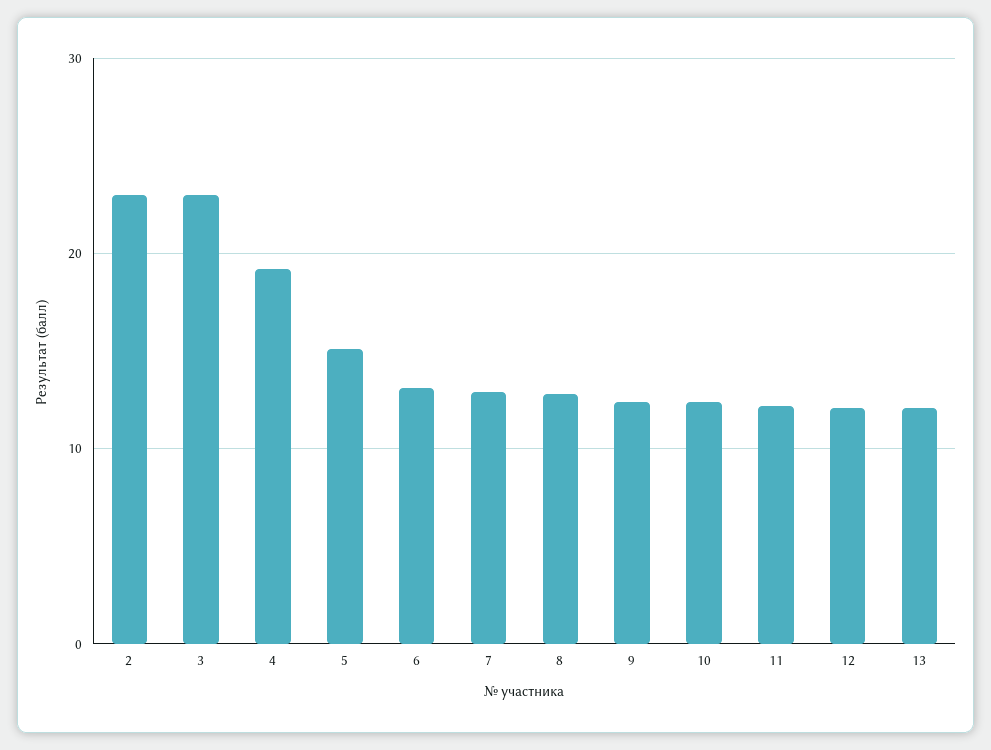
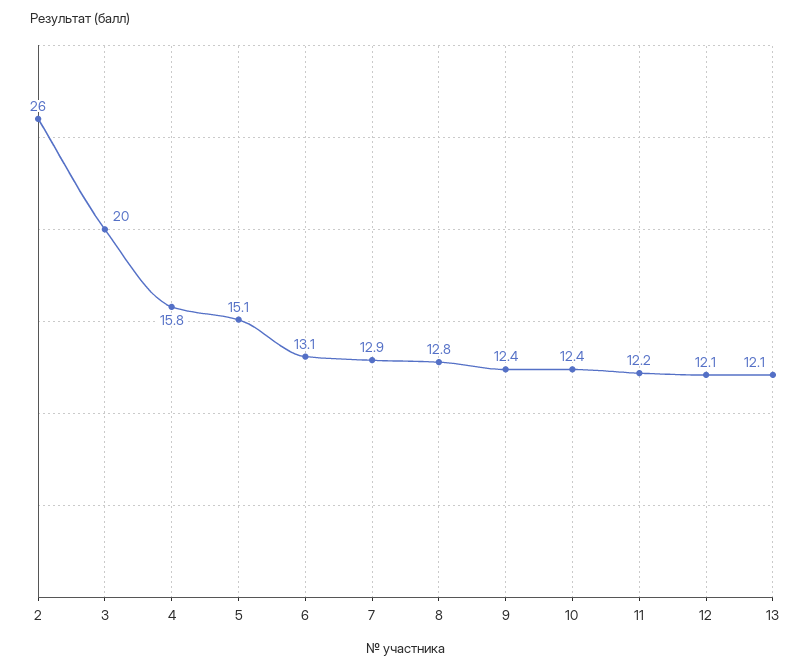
  {
-   "2": 23,
+   "2": 26,
-   "3": 23,
+   "3": 20,
-   "4": 19,
+   "4": 15.8,
    "5": 15.1,
    "6": 13.1,
    "7": 12.9,
    "8": 12.8,
    "9": 12.4,
    "10": 12.4,
    "11": 12.2,
    "12": 12.1,
    "13": 12.1
  }

